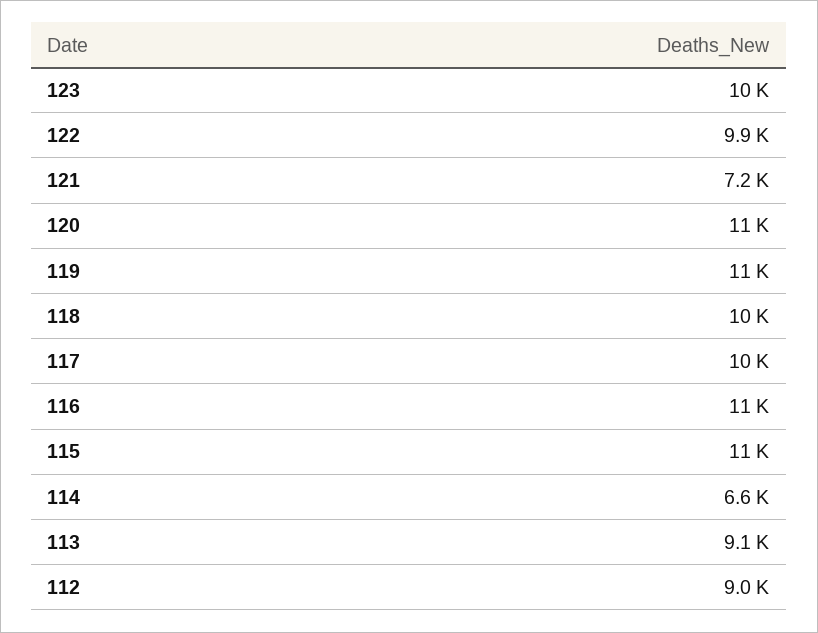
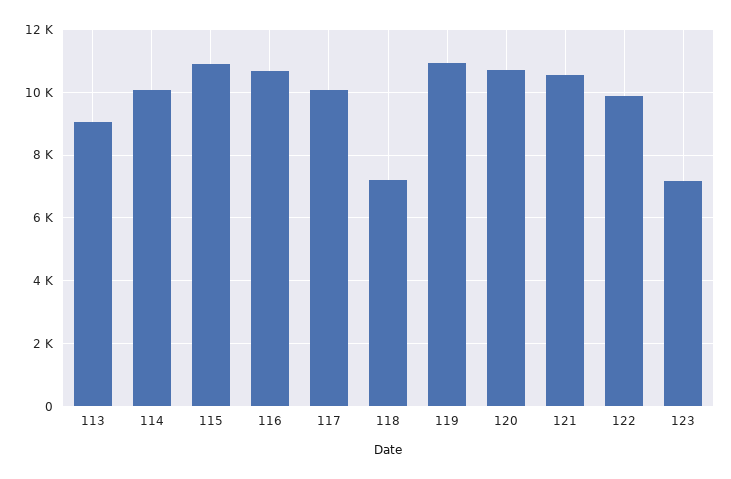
  {
-   "123": 10000,
+   "123": 7200,
    "122": 9900,
-   "121": 7200,
+   "121": 10600,
    "120": 11000,
    "119": 11000,
-   "118": 10000,
+   "118": 7200,
    "117": 10000,
    "116": 11000,
    "115": 11000,
-   "114": 6600,
+   "114": 10000,
-   "113": 9100,
+   "113": 9100
-   "112": 9000
  }

